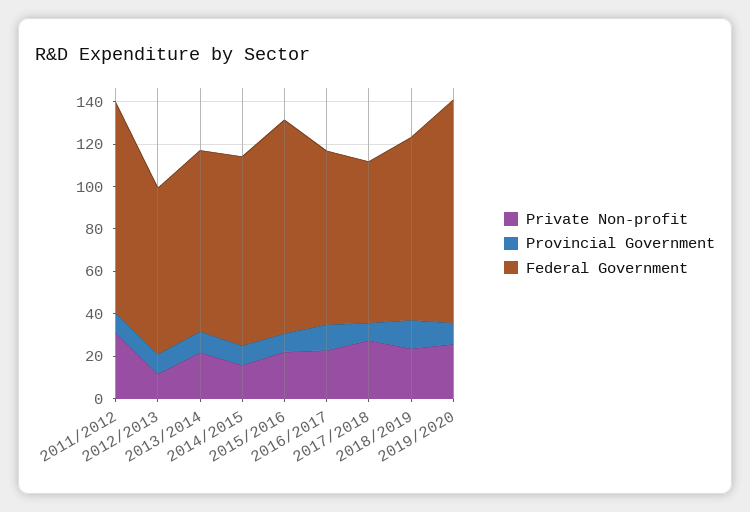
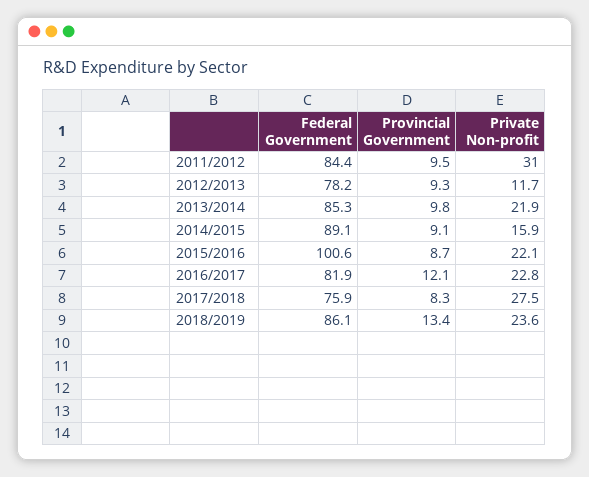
  {
    "Private Non-profit": {
      "2011/2012": 31,
      "2012/2013": 11.7,
      "2013/2014": 21.9,
      "2014/2015": 15.9,
      "2015/2016": 22.1,
      "2016/2017": 22.8,
      "2017/2018": 27.5,
-     "2018/2019": 23.6,
+     "2018/2019": 23.6
-     "2019/2020": 25
    },
    "Provincial Government": {
      "2011/2012": 9.5,
      "2012/2013": 9.3,
      "2013/2014": 9.8,
      "2014/2015": 9.1,
      "2015/2016": 8.7,
      "2016/2017": 12.1,
      "2017/2018": 8.3,
-     "2018/2019": 13.4,
+     "2018/2019": 13.4
-     "2019/2020": 10
    },
    "Federal Government": {
-     "2011/2012": 100,
+     "2011/2012": 84.4,
      "2012/2013": 78.2,
      "2013/2014": 85.3,
      "2014/2015": 89.1,
      "2015/2016": 100.6,
      "2016/2017": 81.9,
      "2017/2018": 75.9,
-     "2018/2019": 86.1,
+     "2018/2019": 86.1
-     "2019/2020": 105
    }
  }

